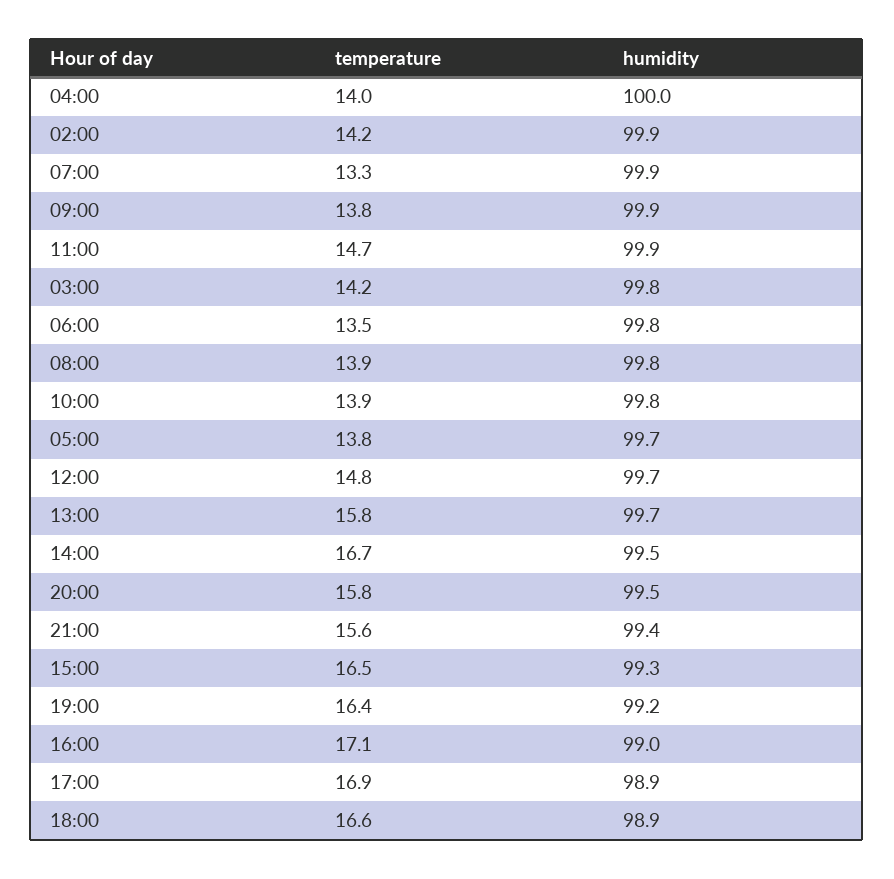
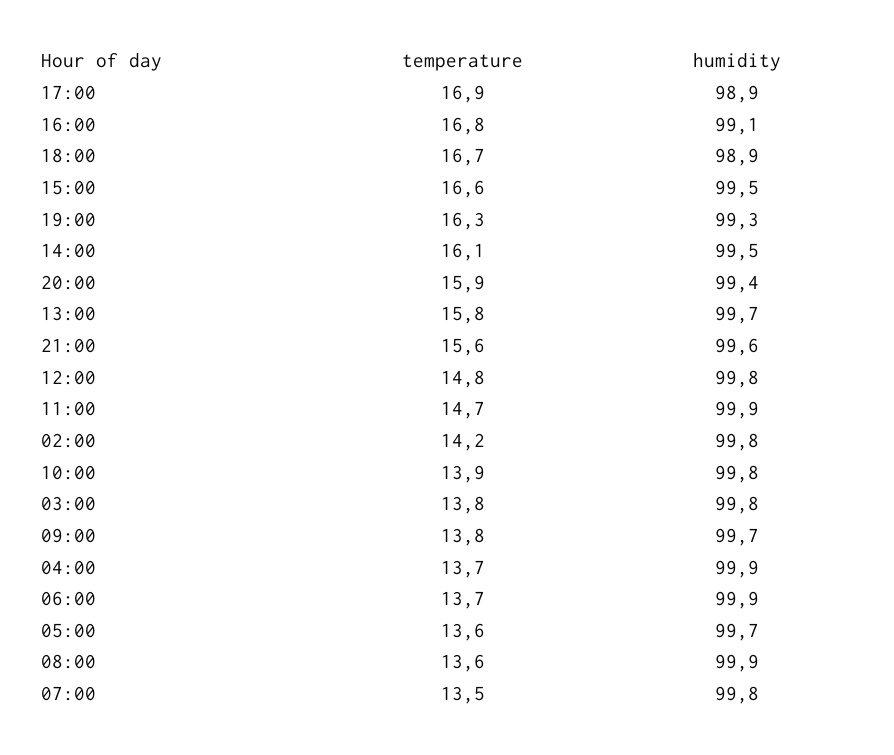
  {
    "temperature": {
-     "04:00": 14,
+     "04:00": 13.7,
      "02:00": 14.2,
-     "07:00": 13.3,
+     "07:00": 13.5,
      "09:00": 13.8,
      "11:00": 14.7,
-     "03:00": 14.2,
+     "03:00": 13.8,
-     "06:00": 13.5,
+     "06:00": 13.7,
-     "08:00": 13.9,
+     "08:00": 13.6,
      "10:00": 13.9,
-     "05:00": 13.8,
+     "05:00": 13.6,
      "12:00": 14.8,
      "13:00": 15.8,
-     "14:00": 16.7,
+     "14:00": 16.1,
-     "20:00": 15.8,
+     "20:00": 15.9,
      "21:00": 15.6,
-     "15:00": 16.5,
+     "15:00": 16.6,
-     "19:00": 16.4,
+     "19:00": 16.3,
-     "16:00": 17.1,
+     "16:00": 16.8,
      "17:00": 16.9,
-     "18:00": 16.6
+     "18:00": 16.7
    },
    "humidity": {
-     "04:00": 100,
+     "04:00": 99.9,
-     "02:00": 99.9,
+     "02:00": 99.8,
-     "07:00": 99.9,
+     "07:00": 99.8,
-     "09:00": 99.9,
+     "09:00": 99.7,
      "11:00": 99.9,
      "03:00": 99.8,
-     "06:00": 99.8,
+     "06:00": 99.9,
-     "08:00": 99.8,
+     "08:00": 99.9,
      "10:00": 99.8,
      "05:00": 99.7,
-     "12:00": 99.7,
+     "12:00": 99.8,
      "13:00": 99.7,
      "14:00": 99.5,
-     "20:00": 99.5,
+     "20:00": 99.4,
-     "21:00": 99.4,
+     "21:00": 99.6,
-     "15:00": 99.3,
+     "15:00": 99.5,
-     "19:00": 99.2,
+     "19:00": 99.3,
-     "16:00": 99,
+     "16:00": 99.1,
      "17:00": 98.9,
      "18:00": 98.9
    }
  }

